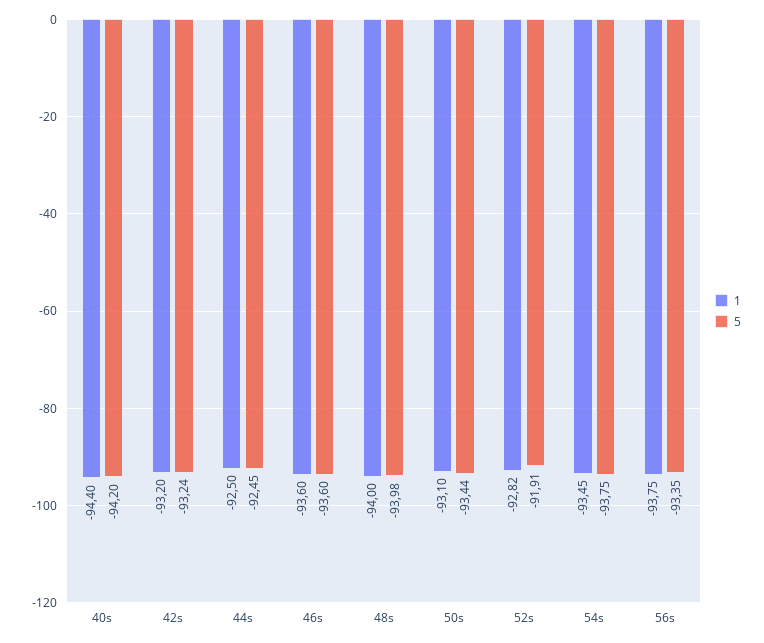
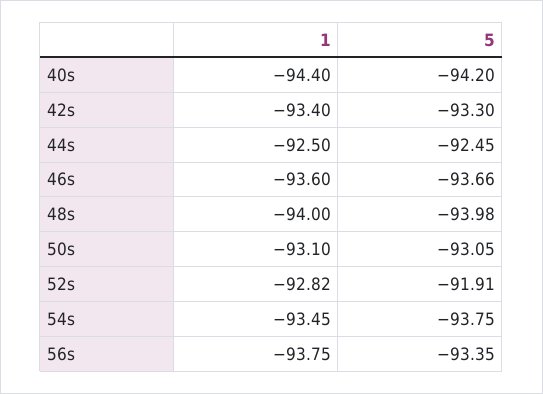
  {
    "1": {
      "40s": -94.4,
-     "42s": -93.2,
+     "42s": -93.4,
      "44s": -92.5,
      "46s": -93.6,
      "48s": -94,
      "50s": -93.1,
      "52s": -92.82,
      "54s": -93.45,
      "56s": -93.75
    },
    "5": {
      "40s": -94.2,
-     "42s": -93.24,
+     "42s": -93.3,
      "44s": -92.45,
-     "46s": -93.6,
+     "46s": -93.66,
      "48s": -93.98,
-     "50s": -93.44,
+     "50s": -93.05,
      "52s": -91.91,
      "54s": -93.75,
      "56s": -93.35
    }
  }

